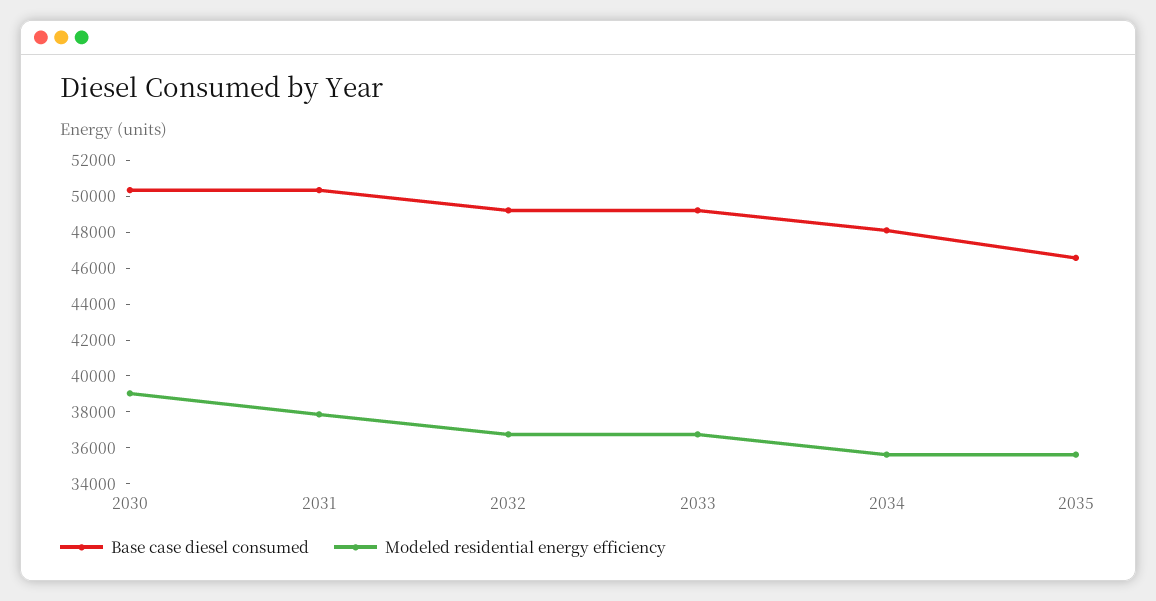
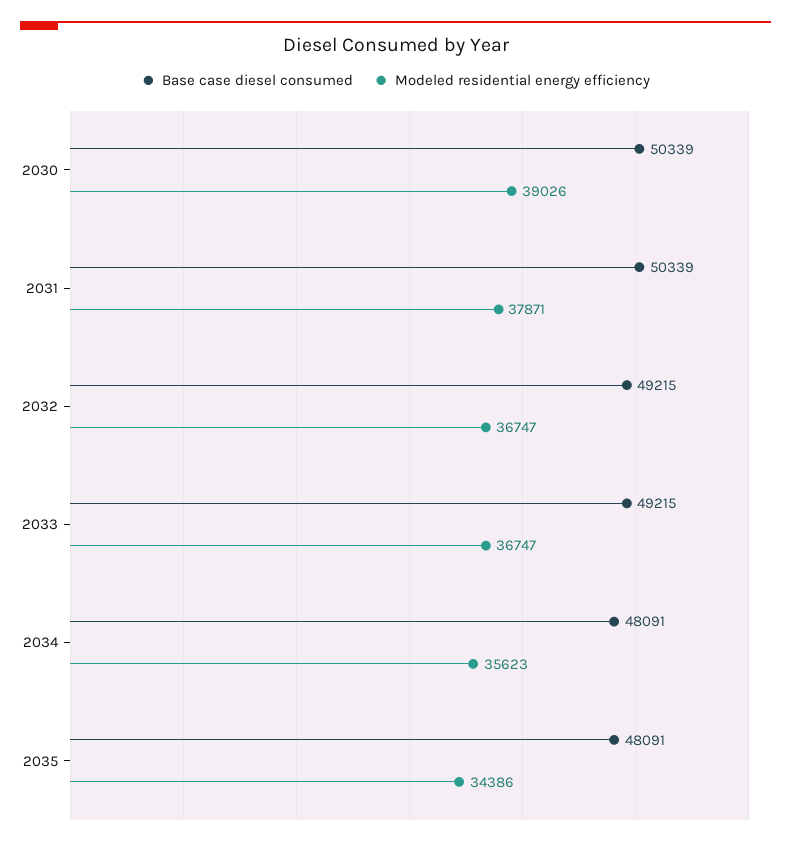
  {
    "Base case diesel consumed": {
      "2030": 50339,
      "2031": 50339,
      "2032": 49215,
      "2033": 49215,
      "2034": 48091,
-     "2035": 46500
+     "2035": 48091
    },
    "Modeled residential energy efficiency": {
      "2030": 39026,
      "2031": 37871,
      "2032": 36747,
      "2033": 36747,
      "2034": 35623,
-     "2035": 35500
+     "2035": 34386
    }
  }

